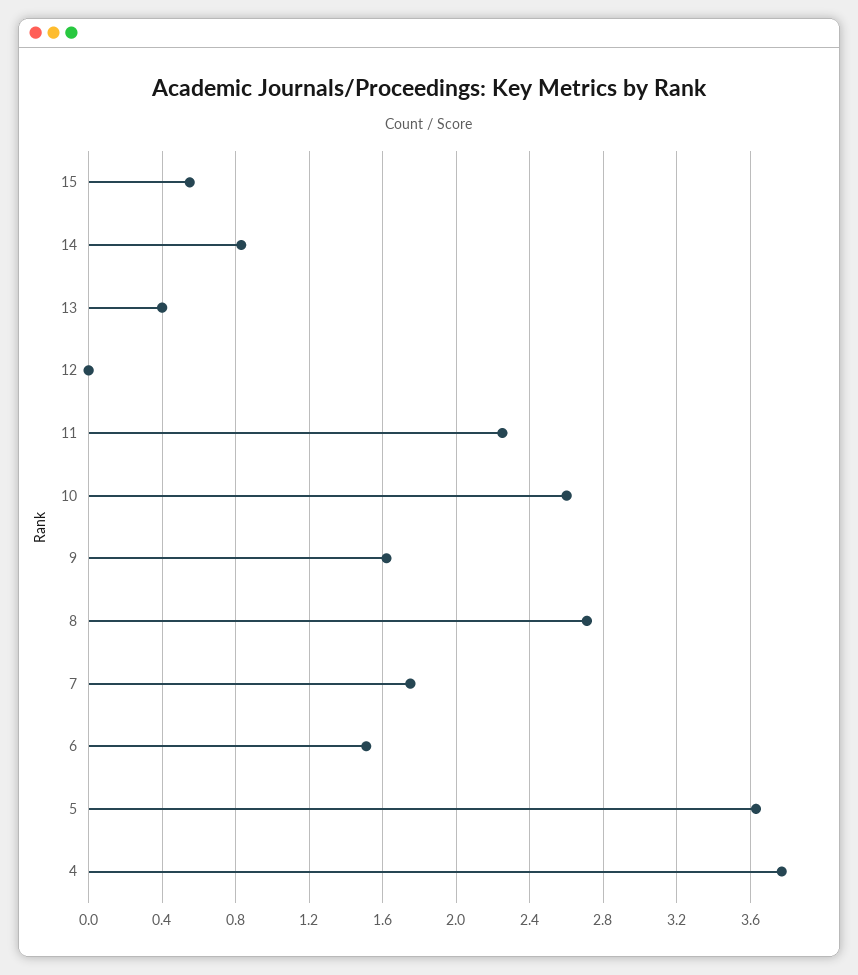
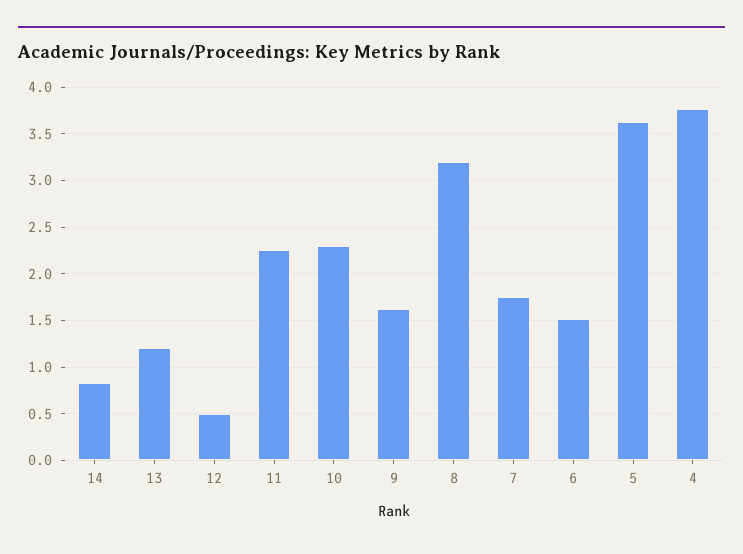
  {
-   "15": 0.55,
    "14": 0.85,
-   "13": 0.4,
+   "13": 1.2,
-   "12": 0,
+   "12": 0.5,
    "11": 2.25,
-   "10": 2.6,
+   "10": 2.3,
    "9": 1.6,
-   "8": 2.7,
+   "8": 3.2,
    "7": 1.75,
    "6": 1.5,
    "5": 3.65,
    "4": 3.75
  }

